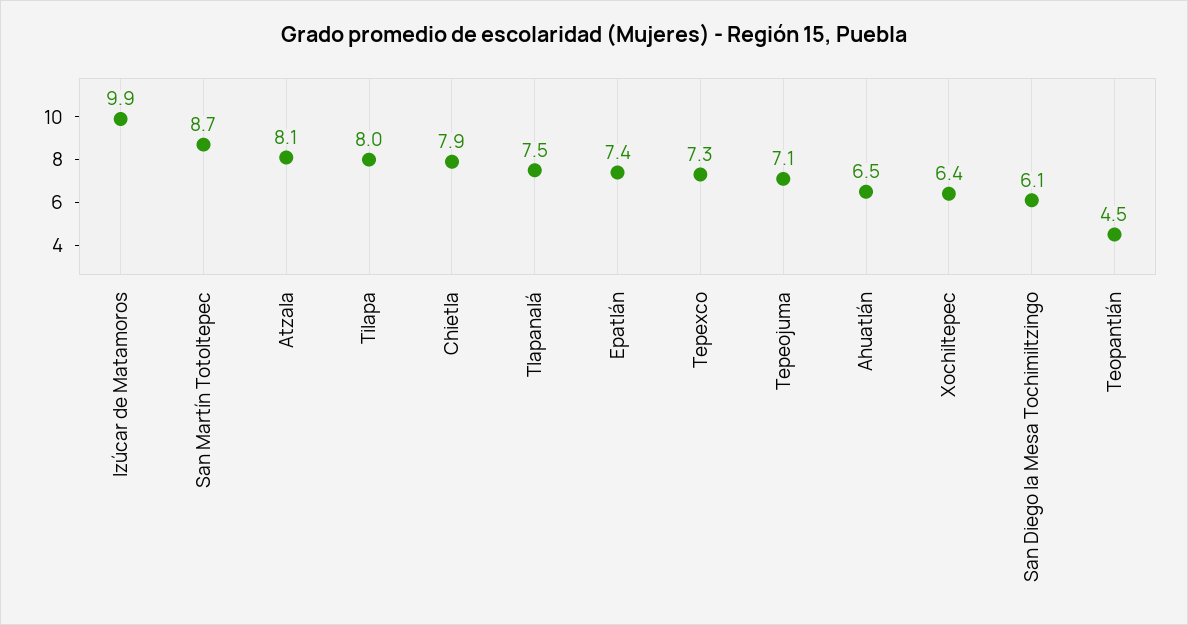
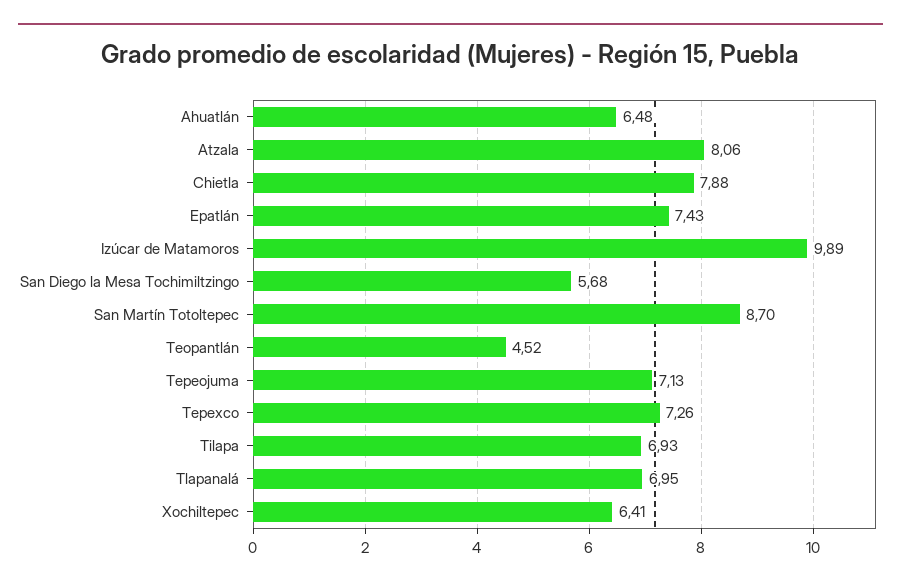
  {
    "Izúcar de Matamoros": 9.89,
    "San Martín Totoltepec": 8.7,
    "Atzala": 8.06,
-   "Tilapa": 8,
+   "Tilapa": 6.93,
    "Chietla": 7.88,
-   "Tlapanalá": 7.5,
+   "Tlapanalá": 6.95,
    "Epatlán": 7.43,
    "Tepexco": 7.26,
    "Tepeojuma": 7.13,
    "Ahuatlán": 6.48,
    "Xochiltepec": 6.41,
-   "San Diego la Mesa Tochimiltzingo": 6.1,
+   "San Diego la Mesa Tochimiltzingo": 5.68,
    "Teopantlán": 4.52
  }

